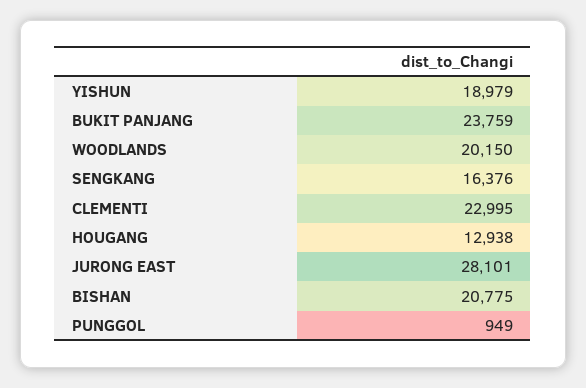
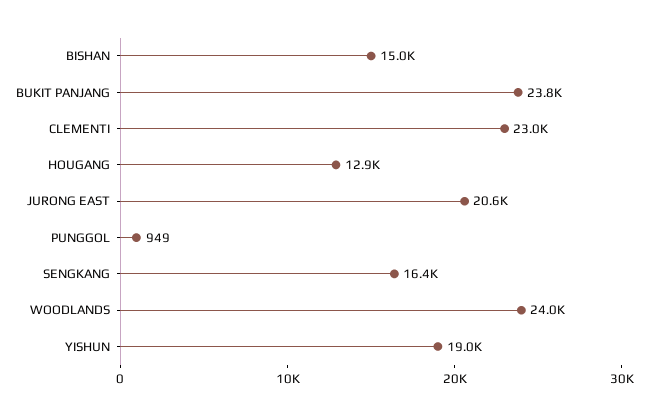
  {
    "YISHUN": 18979,
    "BUKIT PANJANG": 23759,
-   "WOODLANDS": 20150,
+   "WOODLANDS": 24000,
    "SENGKANG": 16376,
    "CLEMENTI": 22995,
    "HOUGANG": 12938,
-   "JURONG EAST": 28101,
+   "JURONG EAST": 20600,
-   "BISHAN": 20775,
+   "BISHAN": 15000,
    "PUNGGOL": 949
  }

